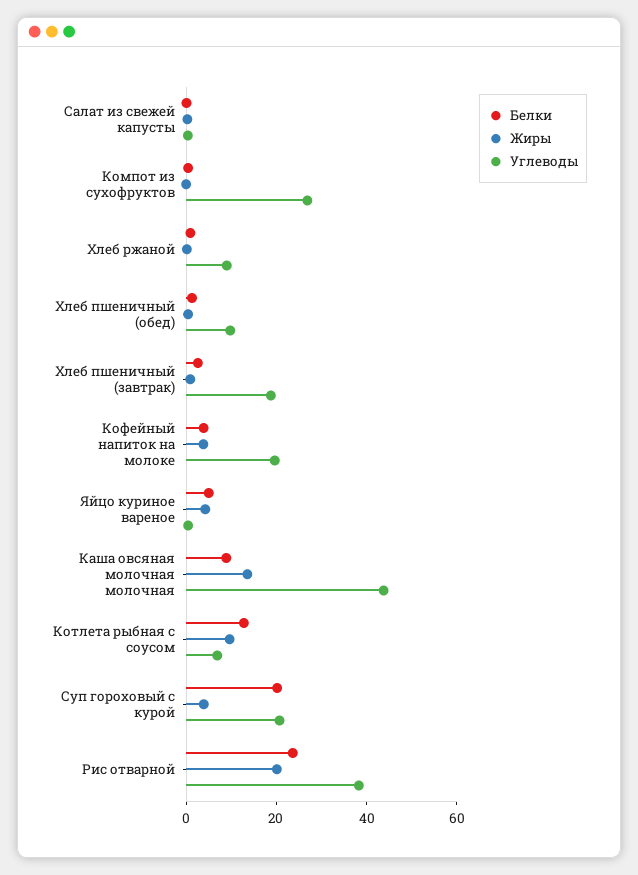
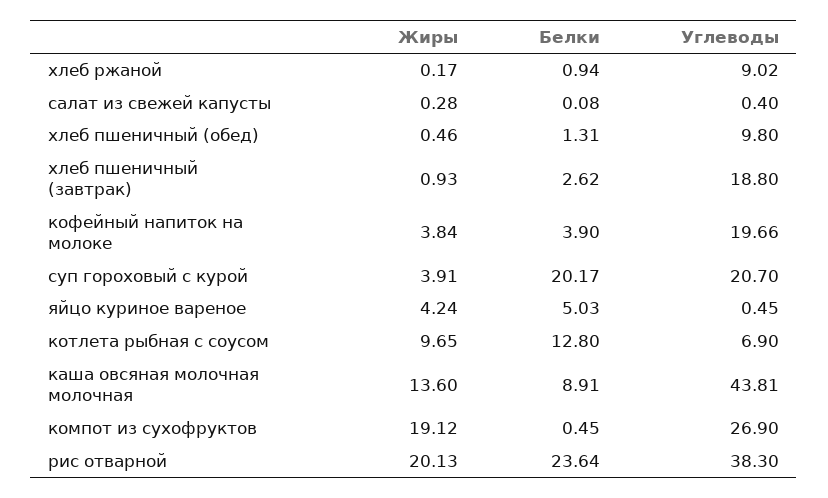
  {
    "Белки": {
      "Салат из свежей капусты": 0.08,
      "Компот из сухофруктов": 0.45,
      "Хлеб ржаной": 0.94,
      "Хлеб пшеничный (обед)": 1.31,
      "Хлеб пшеничный (завтрак)": 2.62,
      "Кофейный напиток на молоке": 3.9,
      "Яйцо куриное вареное": 5.03,
      "Каша овсяная молочная молочная": 8.91,
      "Котлета рыбная с соусом": 12.8,
      "Суп гороховый с курой": 20.17,
      "Рис отварной": 23.64
    },
    "Жиры": {
      "Салат из свежей капусты": 0.28,
-     "Компот из сухофруктов": 0,
+     "Компот из сухофруктов": 19.12,
      "Хлеб ржаной": 0.17,
      "Хлеб пшеничный (обед)": 0.46,
      "Хлеб пшеничный (завтрак)": 0.93,
      "Кофейный напиток на молоке": 3.84,
      "Яйцо куриное вареное": 4.24,
      "Каша овсяная молочная молочная": 13.6,
      "Котлета рыбная с соусом": 9.65,
      "Суп гороховый с курой": 3.91,
      "Рис отварной": 20.13
    },
    "Углеводы": {
      "Салат из свежей капусты": 0.4,
      "Компот из сухофруктов": 26.9,
      "Хлеб ржаной": 9.02,
      "Хлеб пшеничный (обед)": 9.8,
      "Хлеб пшеничный (завтрак)": 18.8,
      "Кофейный напиток на молоке": 19.66,
      "Яйцо куриное вареное": 0.45,
      "Каша овсяная молочная молочная": 43.81,
      "Котлета рыбная с соусом": 6.9,
      "Суп гороховый с курой": 20.7,
      "Рис отварной": 38.3
    }
  }

